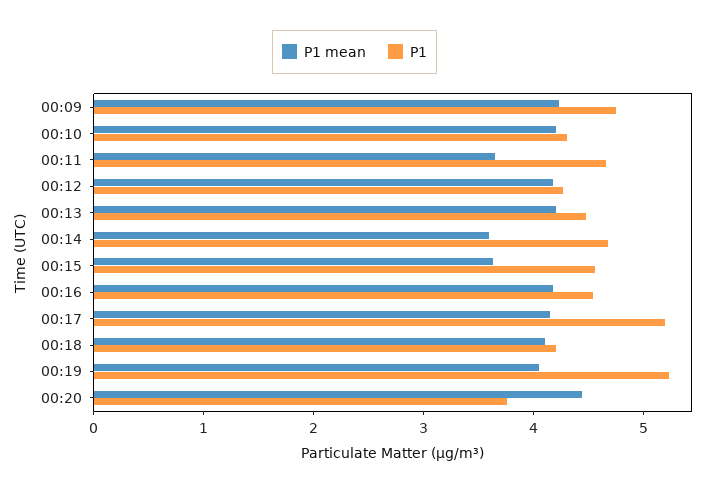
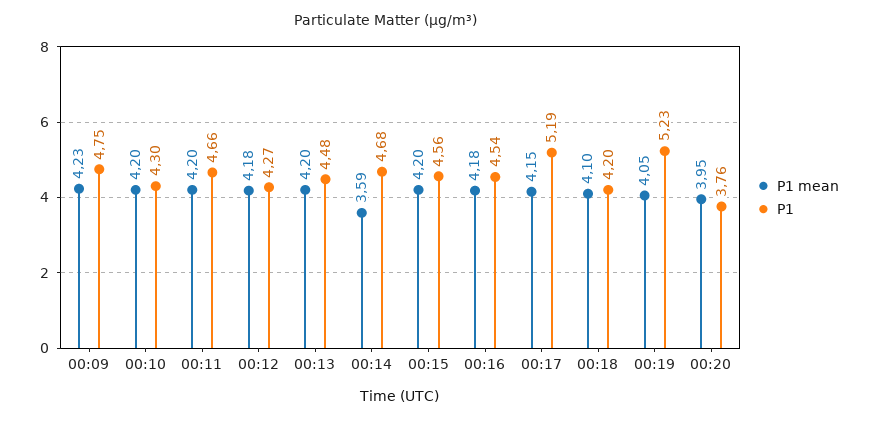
  {
    "P1 mean": {
      "00:09": 4.23,
      "00:10": 4.2,
-     "00:11": 3.6,
+     "00:11": 4.2,
      "00:12": 4.18,
      "00:13": 4.2,
      "00:14": 3.59,
-     "00:15": 3.6,
+     "00:15": 4.2,
      "00:16": 4.18,
      "00:17": 4.15,
      "00:18": 4.1,
      "00:19": 4.05,
-     "00:20": 4.4
+     "00:20": 3.95
    },
    "P1": {
      "00:09": 4.75,
      "00:10": 4.3,
      "00:11": 4.66,
      "00:12": 4.27,
      "00:13": 4.48,
      "00:14": 4.68,
      "00:15": 4.56,
      "00:16": 4.54,
      "00:17": 5.19,
      "00:18": 4.2,
      "00:19": 5.23,
      "00:20": 3.76
    }
  }

